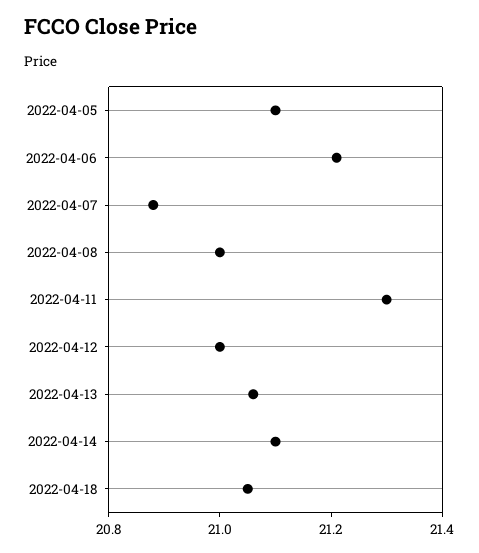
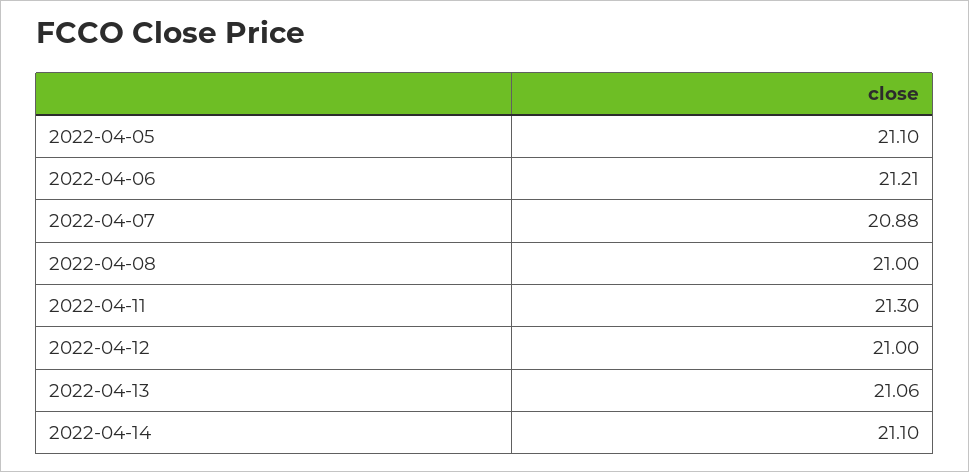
  {
    "2022-04-05": 21.1,
    "2022-04-06": 21.21,
    "2022-04-07": 20.88,
    "2022-04-08": 21,
    "2022-04-11": 21.3,
    "2022-04-12": 21,
    "2022-04-13": 21.06,
-   "2022-04-14": 21.1,
+   "2022-04-14": 21.1
-   "2022-04-18": 21.05
  }

